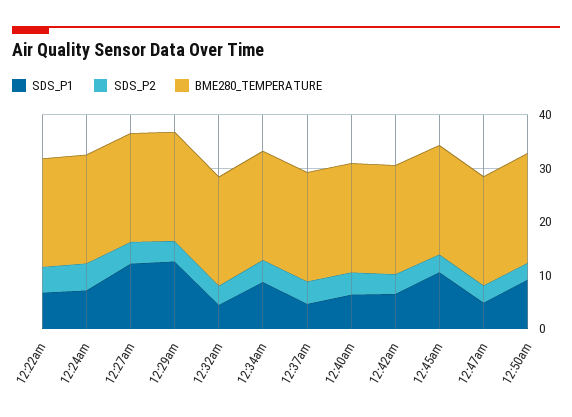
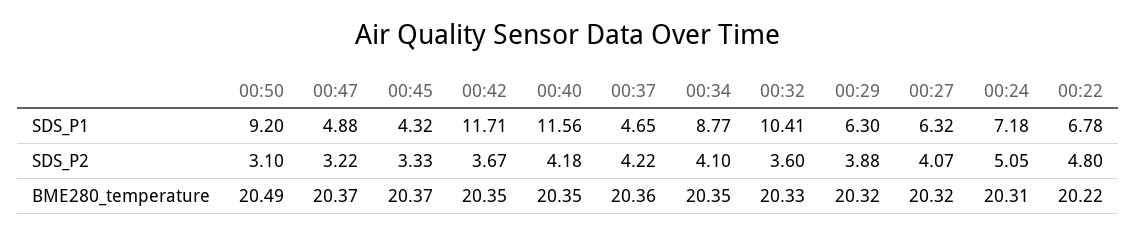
  {
    "SDS_P1": {
      "12:22am": 6.78,
      "12:24am": 7.18,
-     "12:27am": 12,
+     "12:27am": 6.32,
-     "12:29am": 12,
+     "12:29am": 6.3,
-     "12:32am": 4,
+     "12:32am": 10.41,
      "12:34am": 8.77,
      "12:37am": 4.65,
-     "12:40am": 6,
+     "12:40am": 11.56,
-     "12:42am": 6,
+     "12:42am": 11.71,
-     "12:45am": 10,
+     "12:45am": 4.32,
      "12:47am": 4.88,
      "12:50am": 9.2
    },
    "SDS_P2": {
      "12:22am": 4.8,
      "12:24am": 5.05,
      "12:27am": 4.07,
      "12:29am": 3.88,
      "12:32am": 3.6,
      "12:34am": 4.1,
      "12:37am": 4.22,
      "12:40am": 4.18,
      "12:42am": 3.67,
      "12:45am": 3.33,
      "12:47am": 3.22,
      "12:50am": 3.1
    },
    "BME280_TEMPERATURE": {
      "12:22am": 20.22,
      "12:24am": 20.31,
      "12:27am": 20.32,
      "12:29am": 20.32,
      "12:32am": 20.33,
      "12:34am": 20.35,
      "12:37am": 20.36,
      "12:40am": 20.35,
      "12:42am": 20.35,
      "12:45am": 20.37,
      "12:47am": 20.37,
      "12:50am": 20.49
    }
  }

